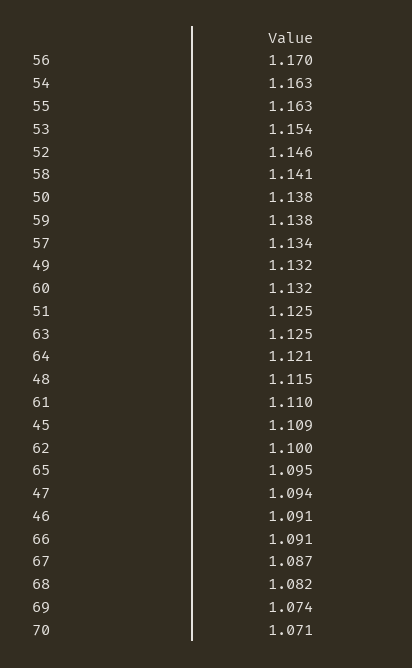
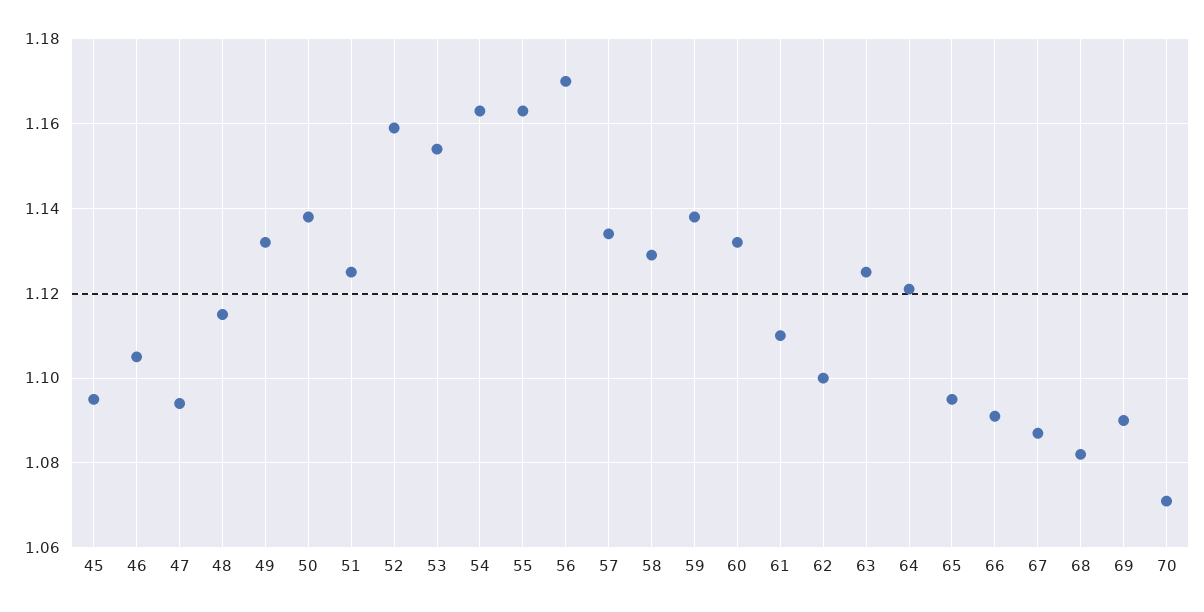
  {
    "56": 1.17,
    "54": 1.163,
    "55": 1.163,
    "53": 1.154,
-   "52": 1.146,
+   "52": 1.16,
-   "58": 1.141,
+   "58": 1.13,
    "50": 1.138,
    "59": 1.138,
    "57": 1.134,
    "49": 1.132,
    "60": 1.132,
    "51": 1.125,
    "63": 1.125,
    "64": 1.121,
    "48": 1.115,
    "61": 1.11,
-   "45": 1.109,
+   "45": 1.095,
    "62": 1.1,
    "65": 1.095,
    "47": 1.094,
-   "46": 1.091,
+   "46": 1.105,
    "66": 1.091,
    "67": 1.087,
    "68": 1.082,
-   "69": 1.074,
+   "69": 1.09,
    "70": 1.071
  }

